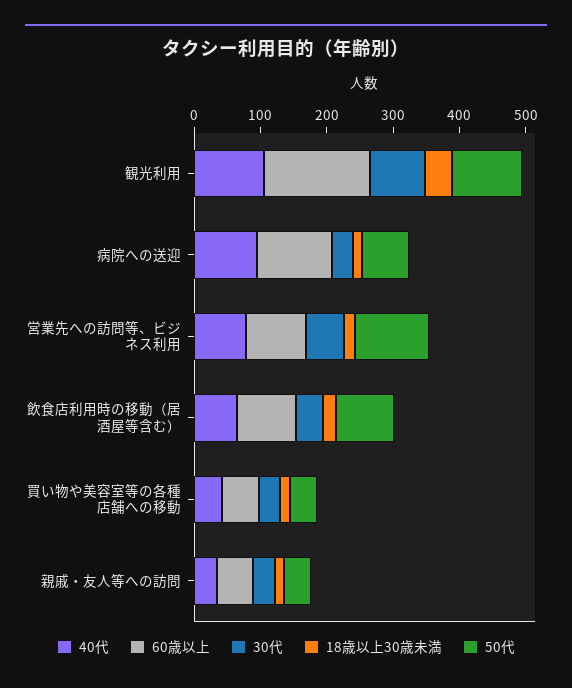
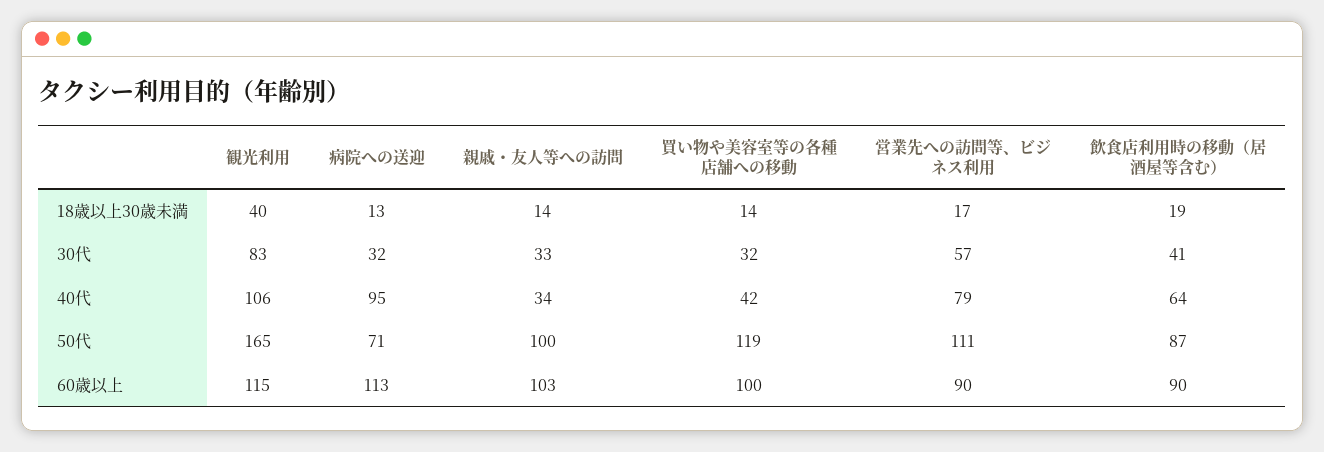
  {
    "40代": {
      "観光利用": 106,
      "病院への送迎": 95,
      "営業先への訪問等、ビジネス利用": 79,
      "飲食店利用時の移動（居酒屋等含む）": 64,
      "買い物や美容室等の各種店舗への移動": 42,
      "親戚・友人等への訪問": 34
    },
    "60歳以上": {
-     "観光利用": 160,
+     "観光利用": 115,
      "病院への送迎": 113,
      "営業先への訪問等、ビジネス利用": 90,
      "飲食店利用時の移動（居酒屋等含む）": 90,
-     "買い物や美容室等の各種店舗への移動": 60,
+     "買い物や美容室等の各種店舗への移動": 100,
-     "親戚・友人等への訪問": 60
+     "親戚・友人等への訪問": 103
    },
    "30代": {
      "観光利用": 83,
      "病院への送迎": 32,
      "営業先への訪問等、ビジネス利用": 57,
      "飲食店利用時の移動（居酒屋等含む）": 41,
      "買い物や美容室等の各種店舗への移動": 32,
      "親戚・友人等への訪問": 33
    },
    "18歳以上30歳未満": {
      "観光利用": 40,
      "病院への送迎": 13,
      "営業先への訪問等、ビジネス利用": 17,
      "飲食店利用時の移動（居酒屋等含む）": 19,
      "買い物や美容室等の各種店舗への移動": 14,
      "親戚・友人等への訪問": 14
    },
    "50代": {
-     "観光利用": 100,
+     "観光利用": 165,
      "病院への送迎": 71,
      "営業先への訪問等、ビジネス利用": 111,
      "飲食店利用時の移動（居酒屋等含む）": 87,
-     "買い物や美容室等の各種店舗への移動": 40,
+     "買い物や美容室等の各種店舗への移動": 119,
-     "親戚・友人等への訪問": 40
+     "親戚・友人等への訪問": 100
    }
  }

